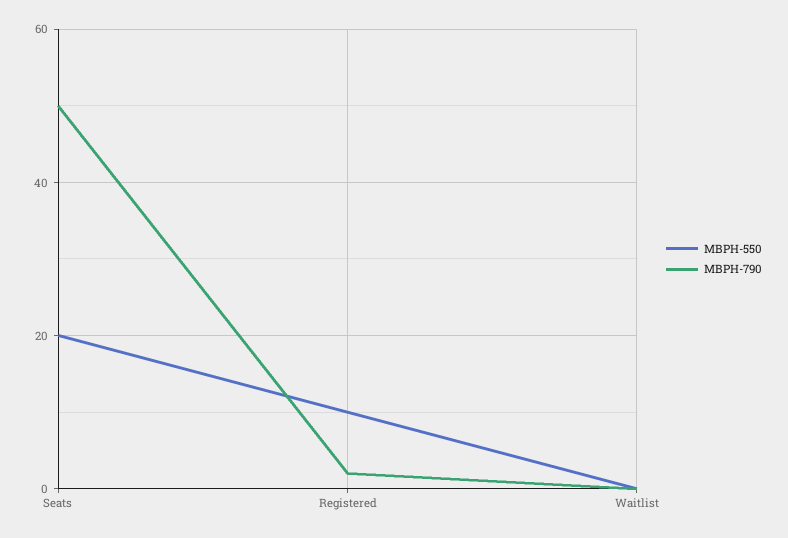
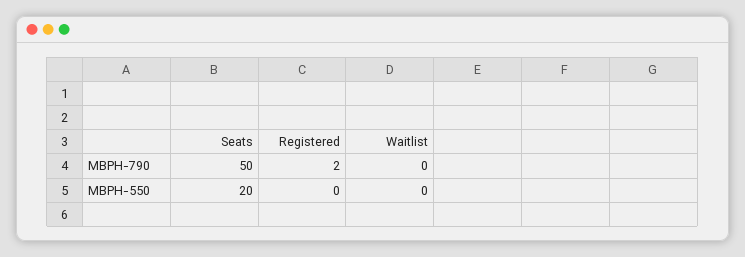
  {
    "MBPH-550": {
      "Seats": 20,
-     "Registered": 10,
+     "Registered": 0,
      "Waitlist": 0
    },
    "MBPH-790": {
      "Seats": 50,
      "Registered": 2,
      "Waitlist": 0
    }
  }

